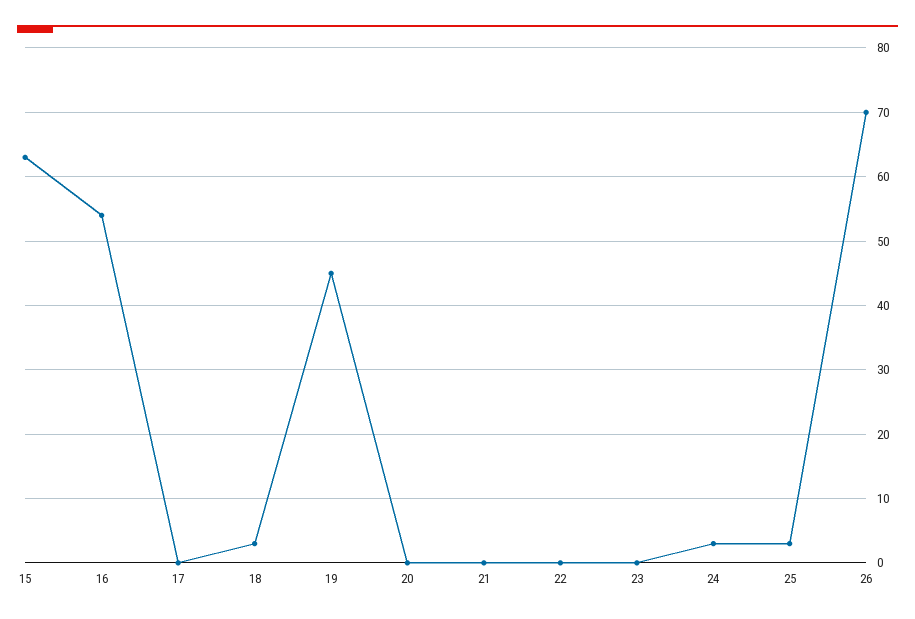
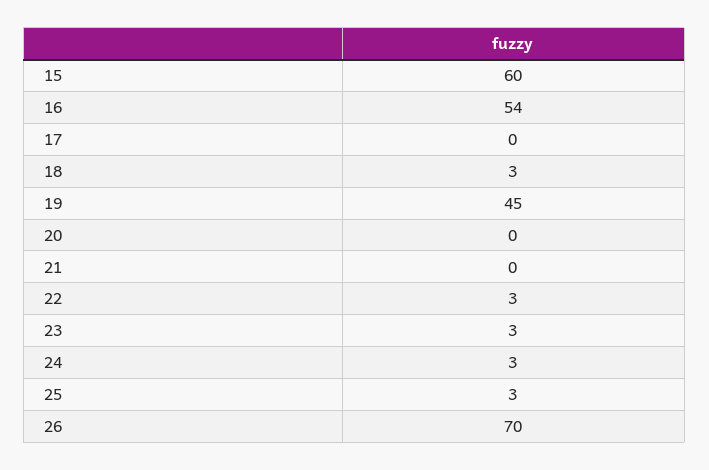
  {
-   "15": 63,
+   "15": 60,
    "16": 54,
    "17": 0,
    "18": 3,
    "19": 45,
    "20": 0,
    "21": 0,
-   "22": 0,
+   "22": 3,
-   "23": 0,
+   "23": 3,
    "24": 3,
    "25": 3,
    "26": 70
  }

